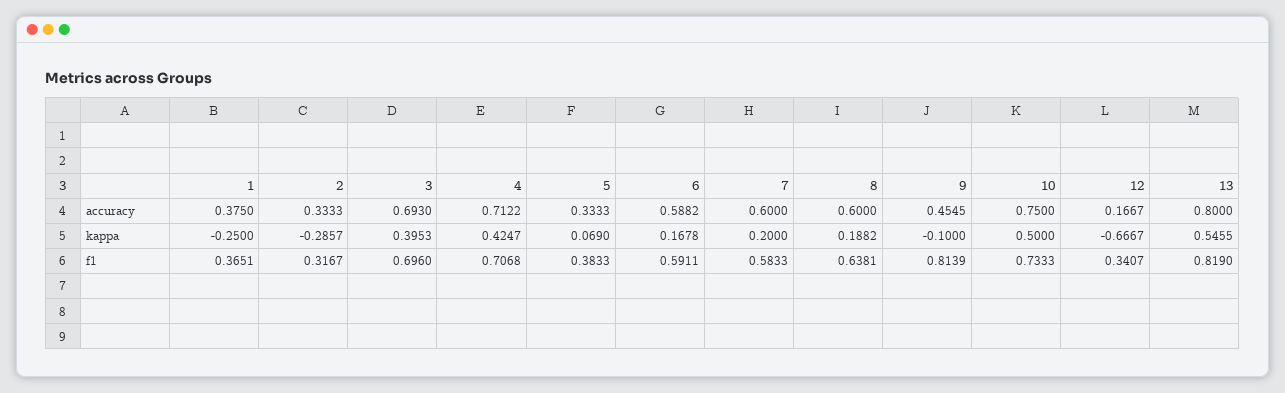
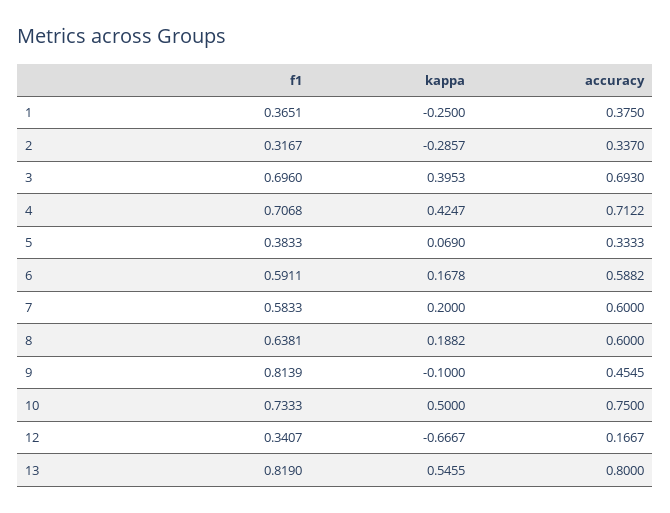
  {
    "1": {
      "accuracy": 0.375,
      "kappa": -0.25,
      "f1": 0.3651
    },
    "2": {
-     "accuracy": 0.3333,
+     "accuracy": 0.337,
      "kappa": -0.2857,
      "f1": 0.3167
    },
    "3": {
      "accuracy": 0.693,
      "kappa": 0.3953,
      "f1": 0.696
    },
    "4": {
      "accuracy": 0.7122,
      "kappa": 0.4247,
      "f1": 0.7068
    },
    "5": {
      "accuracy": 0.3333,
      "kappa": 0.069,
      "f1": 0.3833
    },
    "6": {
      "accuracy": 0.5882,
      "kappa": 0.1678,
      "f1": 0.5911
    },
    "7": {
      "accuracy": 0.6,
      "kappa": 0.2,
      "f1": 0.5833
    },
    "8": {
      "accuracy": 0.6,
      "kappa": 0.1882,
      "f1": 0.6381
    },
    "9": {
      "accuracy": 0.4545,
      "kappa": -0.1,
      "f1": 0.8139
    },
    "10": {
      "accuracy": 0.75,
      "kappa": 0.5,
      "f1": 0.7333
    },
    "12": {
      "accuracy": 0.1667,
      "kappa": -0.6667,
      "f1": 0.3407
    },
    "13": {
      "accuracy": 0.8,
      "kappa": 0.5455,
      "f1": 0.819
    }
  }

